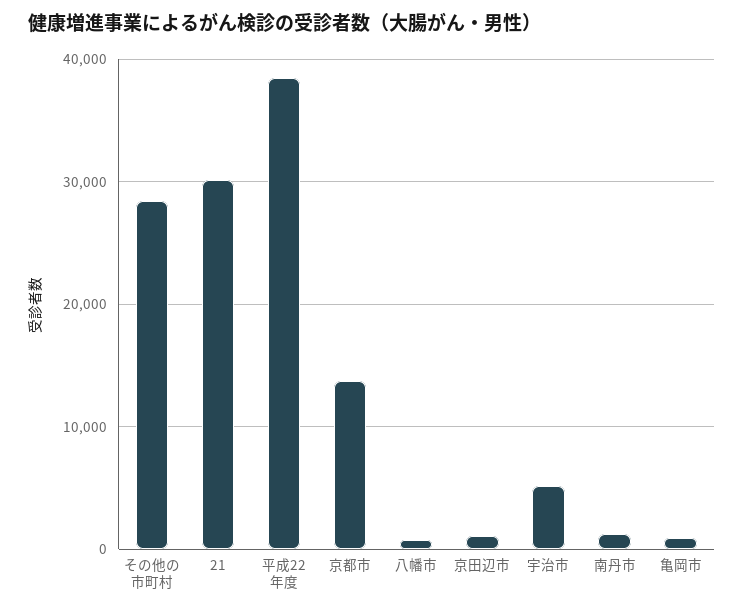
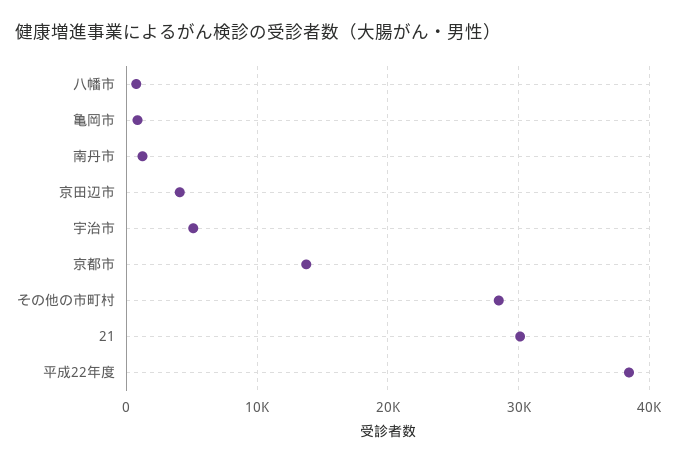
  {
    "その他の市町村": 28000,
    "21": 30000,
    "平成22年度": 38000,
    "京都市": 14000,
    "八幡市": 1000,
-   "京田辺市": 1000,
+   "京田辺市": 4000,
    "宇治市": 5000,
    "南丹市": 1000,
    "亀岡市": 1000
  }

